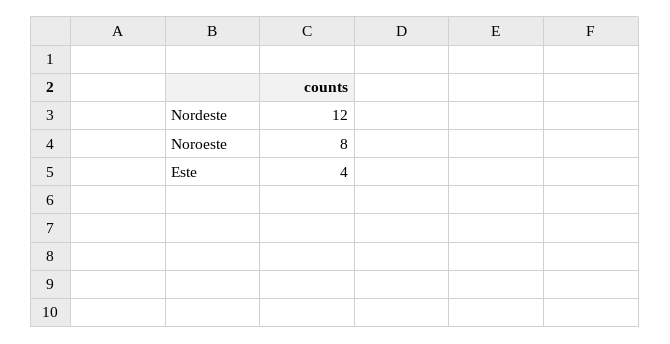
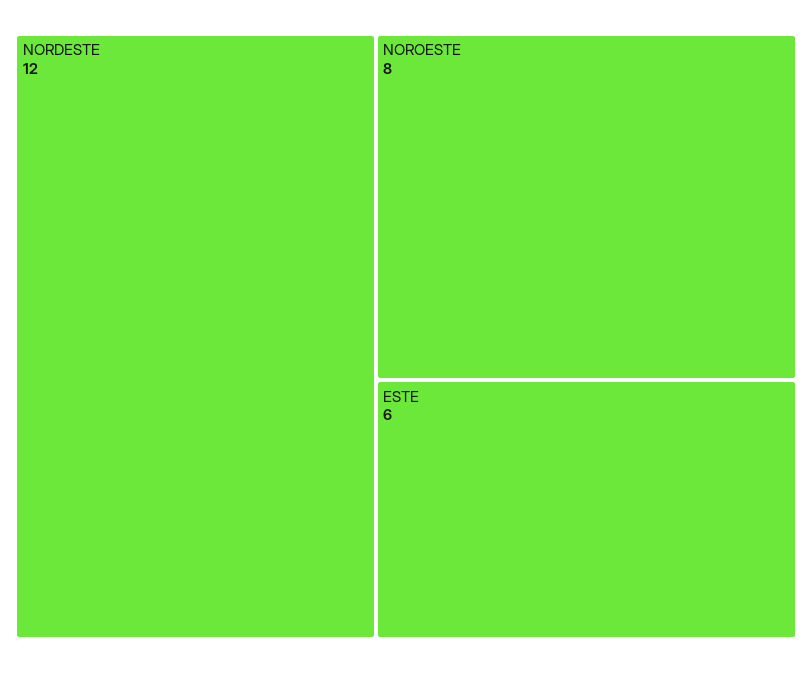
  {
    "Nordeste": 12,
    "Noroeste": 8,
-   "Este": 4
+   "Este": 6
  }

